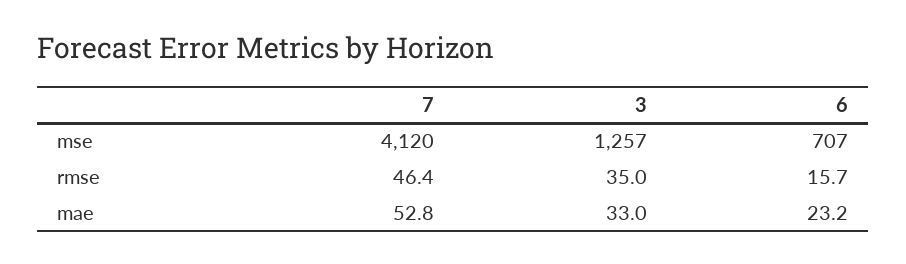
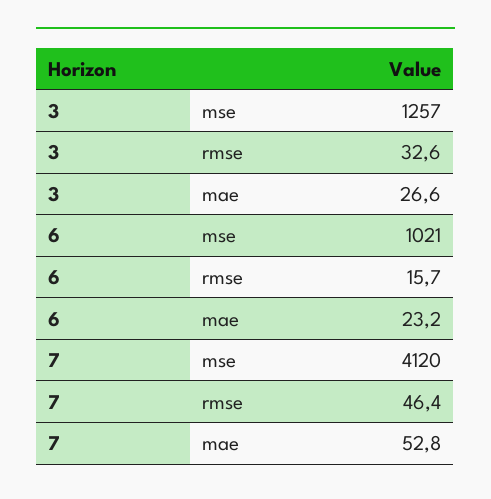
  {
    "7": {
      "mse": 4120,
      "rmse": 46.4,
      "mae": 52.8
    },
    "3": {
      "mse": 1257,
-     "rmse": 35,
+     "rmse": 32.6,
-     "mae": 33
+     "mae": 26.6
    },
    "6": {
-     "mse": 707,
+     "mse": 1021,
      "rmse": 15.7,
      "mae": 23.2
    }
  }

